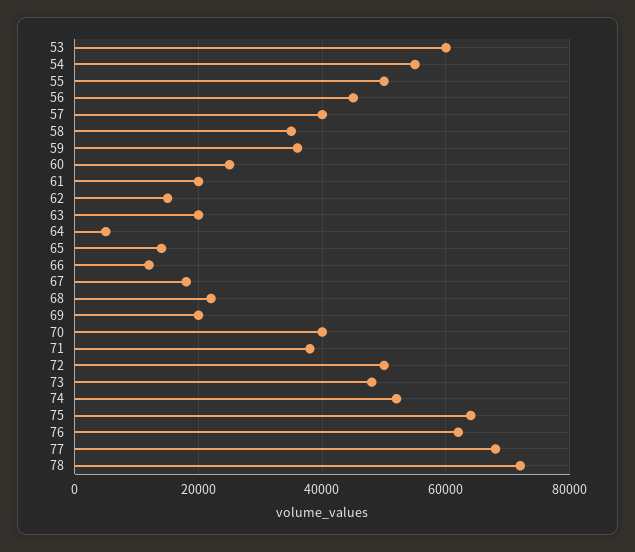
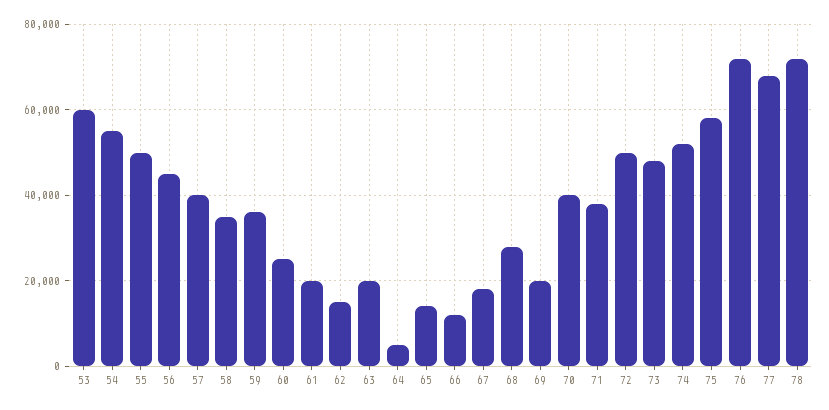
  {
    "53": 60000,
    "54": 56000,
    "55": 50000,
    "56": 46000,
    "57": 40000,
    "58": 36000,
    "59": 36000,
    "60": 26000,
    "61": 20000,
    "62": 16000,
    "63": 20000,
    "64": 6000,
    "65": 14000,
    "66": 12000,
    "67": 18000,
-   "68": 22000,
+   "68": 28000,
    "69": 20000,
    "70": 40000,
    "71": 38000,
    "72": 50000,
    "73": 48000,
    "74": 52000,
-   "75": 64000,
+   "75": 58000,
-   "76": 62000,
+   "76": 72000,
    "77": 68000,
    "78": 72000
  }

